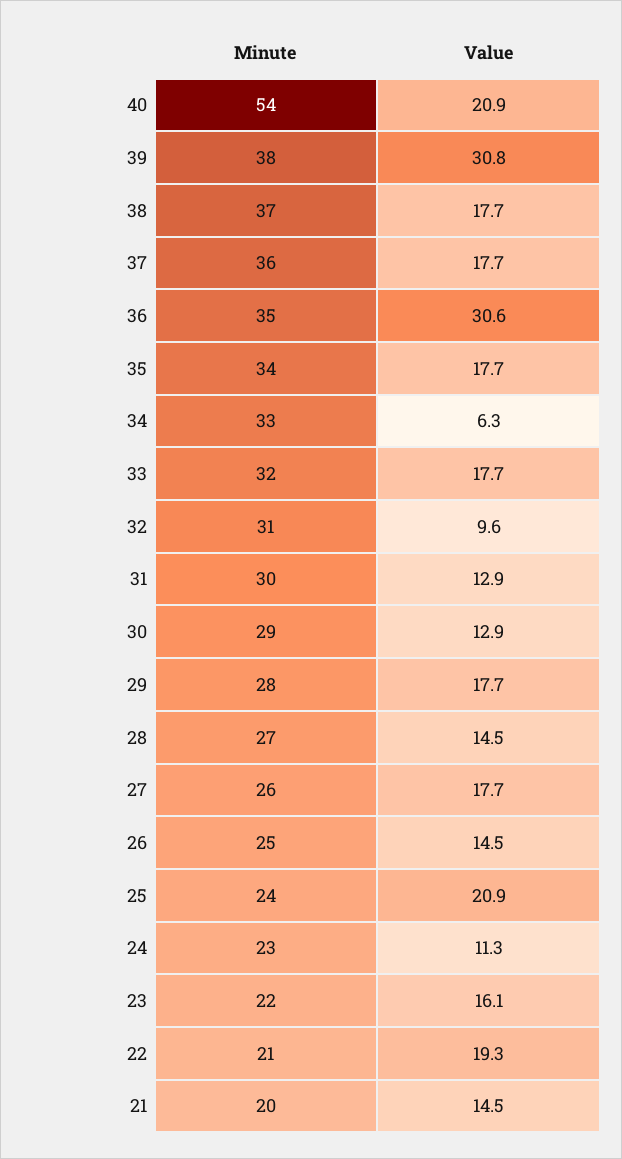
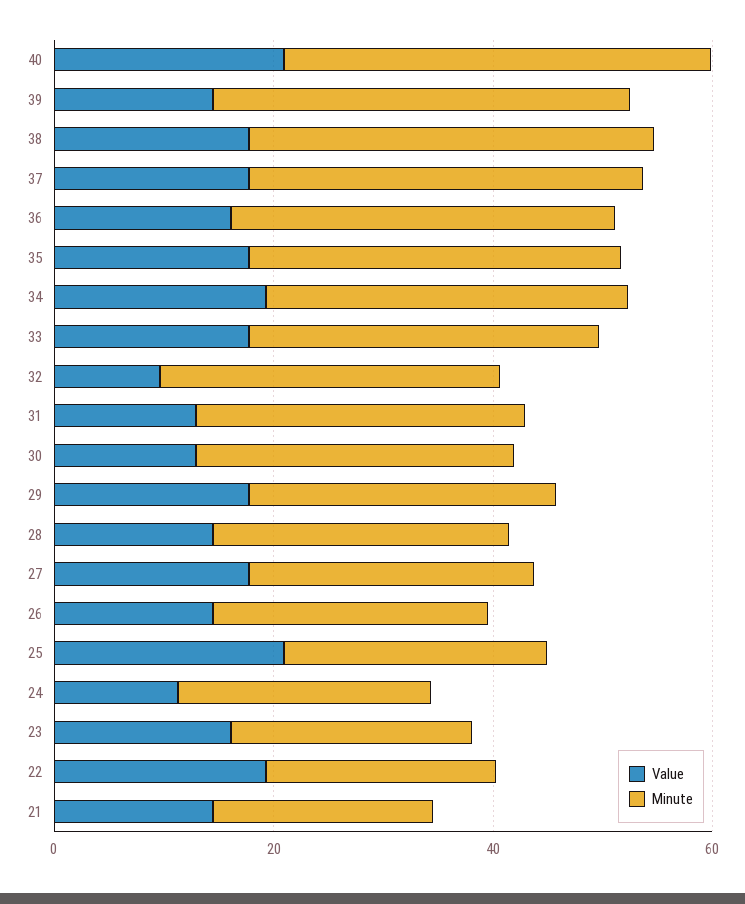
  {
    "Minute": {
-     "40": 54,
+     "40": 40,
      "39": 38,
      "38": 37,
      "37": 36,
      "36": 35,
      "35": 34,
      "34": 33,
      "33": 32,
      "32": 31,
      "31": 30,
      "30": 29,
      "29": 28,
      "28": 27,
      "27": 26,
      "26": 25,
      "25": 24,
      "24": 23,
      "23": 22,
      "22": 21,
      "21": 20
    },
    "Value": {
      "40": 20.9,
-     "39": 30.8,
+     "39": 15,
      "38": 17.7,
      "37": 17.7,
-     "36": 30.6,
+     "36": 15,
      "35": 17.7,
-     "34": 6.3,
+     "34": 20,
      "33": 17.7,
      "32": 9.6,
      "31": 12.9,
      "30": 12.9,
      "29": 17.7,
      "28": 14.5,
      "27": 17.7,
      "26": 14.5,
      "25": 20.9,
      "24": 11.3,
      "23": 16.1,
      "22": 19.3,
      "21": 14.5
    }
  }

